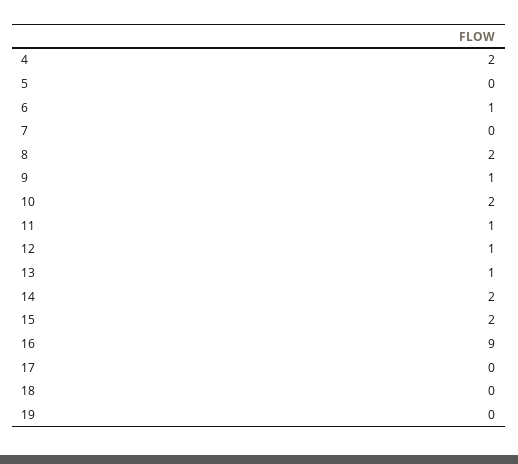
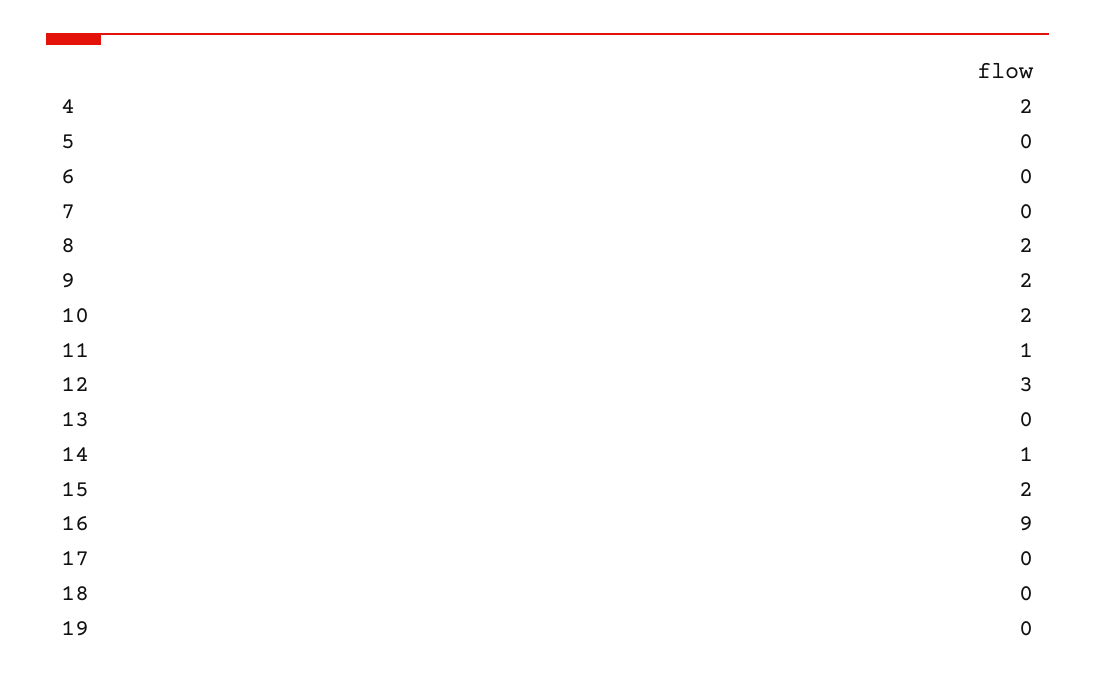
  {
    "4": 2,
    "5": 0,
-   "6": 1,
+   "6": 0,
    "7": 0,
    "8": 2,
-   "9": 1,
+   "9": 2,
    "10": 2,
    "11": 1,
-   "12": 1,
+   "12": 3,
-   "13": 1,
+   "13": 0,
-   "14": 2,
+   "14": 1,
    "15": 2,
    "16": 9,
    "17": 0,
    "18": 0,
    "19": 0
  }

